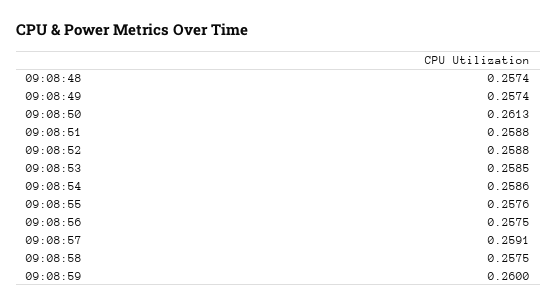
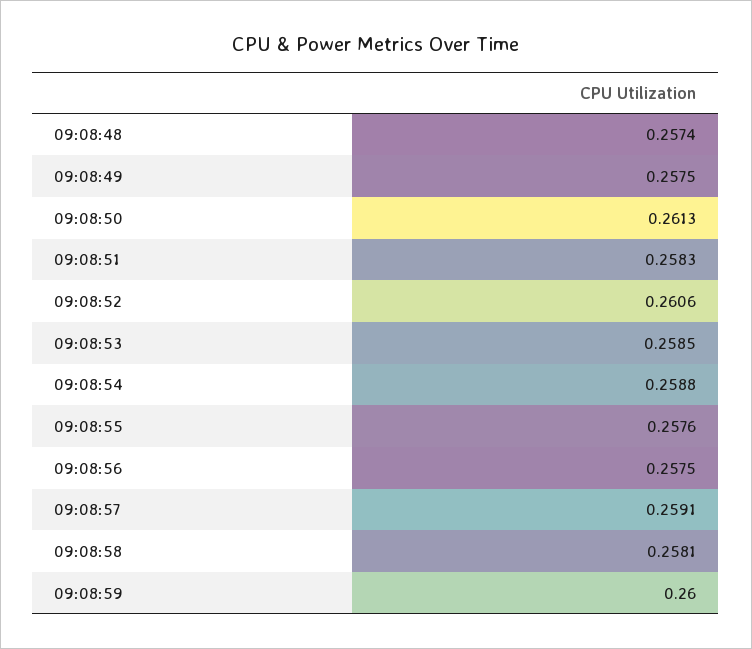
  {
    "09:08:48": 0.2574,
-   "09:08:49": 0.2574,
+   "09:08:49": 0.2575,
    "09:08:50": 0.2613,
-   "09:08:51": 0.2588,
+   "09:08:51": 0.2583,
-   "09:08:52": 0.2588,
+   "09:08:52": 0.2606,
    "09:08:53": 0.2585,
-   "09:08:54": 0.2586,
+   "09:08:54": 0.2588,
    "09:08:55": 0.2576,
    "09:08:56": 0.2575,
    "09:08:57": 0.2591,
-   "09:08:58": 0.2575,
+   "09:08:58": 0.2581,
    "09:08:59": 0.26
  }

